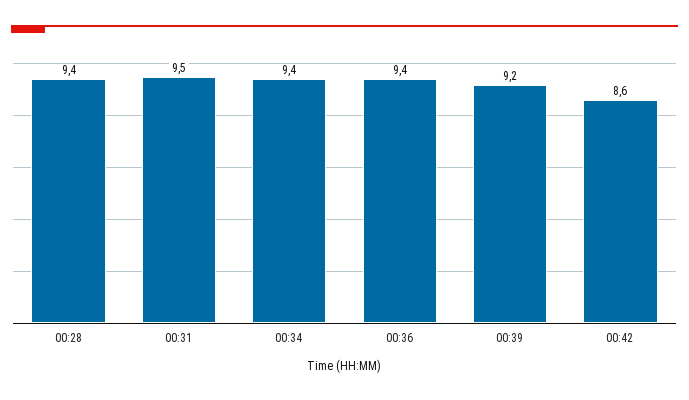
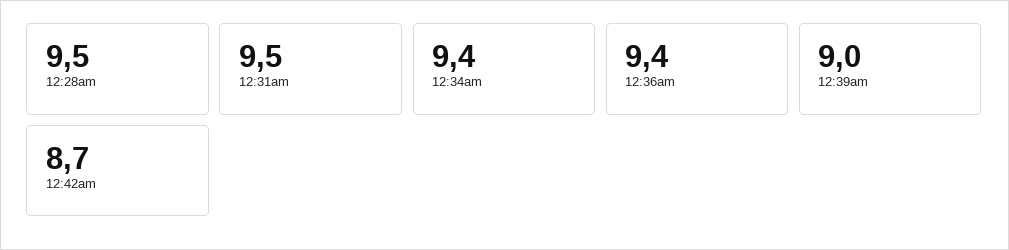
  {
-   "00:28": 9.4,
+   "00:28": 9.5,
    "00:31": 9.5,
    "00:34": 9.4,
    "00:36": 9.4,
-   "00:39": 9.2,
+   "00:39": 9,
-   "00:42": 8.6
+   "00:42": 8.7
  }

